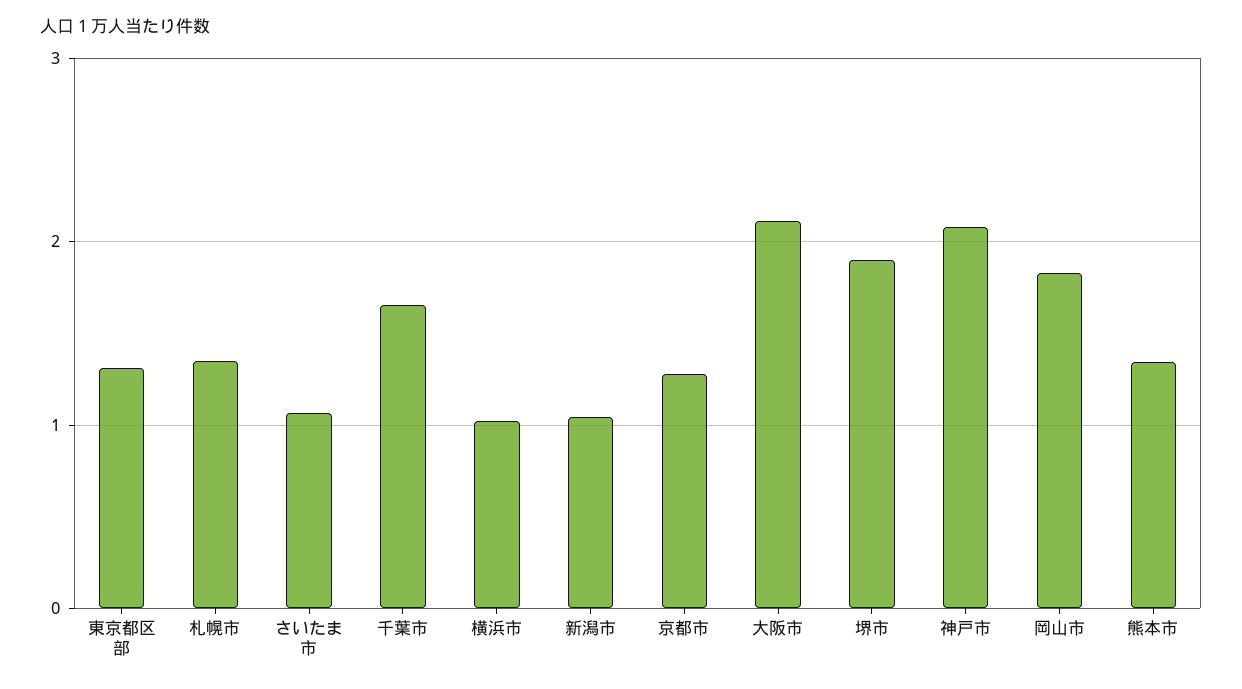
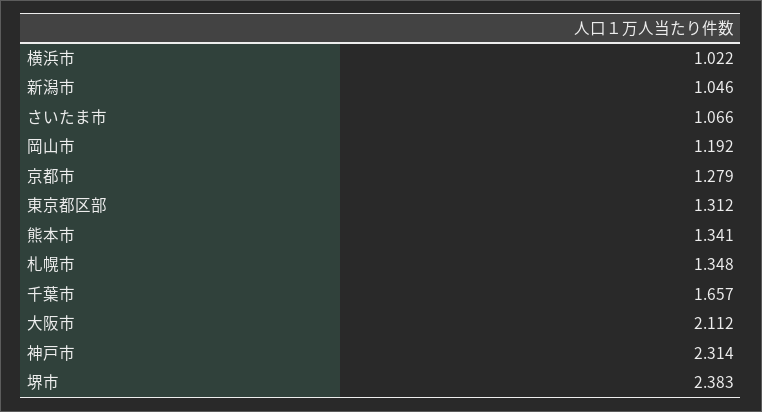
  {
    "東京都区部": 1.312,
    "札幌市": 1.348,
    "さいたま市": 1.066,
    "千葉市": 1.657,
    "横浜市": 1.022,
    "新潟市": 1.046,
    "京都市": 1.279,
    "大阪市": 2.112,
-   "堺市": 1.9,
+   "堺市": 2.383,
-   "神戸市": 2.1,
+   "神戸市": 2.314,
-   "岡山市": 1.8,
+   "岡山市": 1.192,
    "熊本市": 1.341
  }

